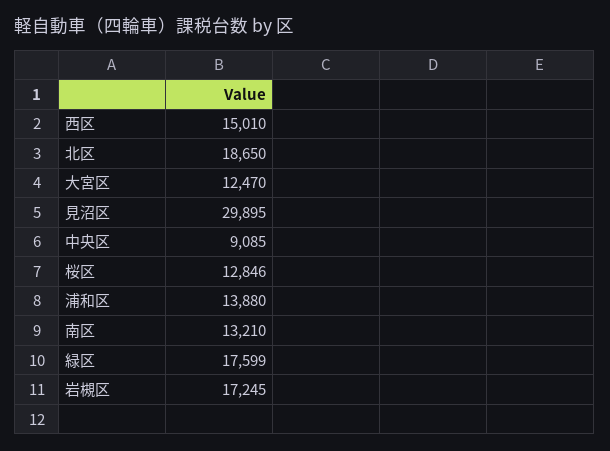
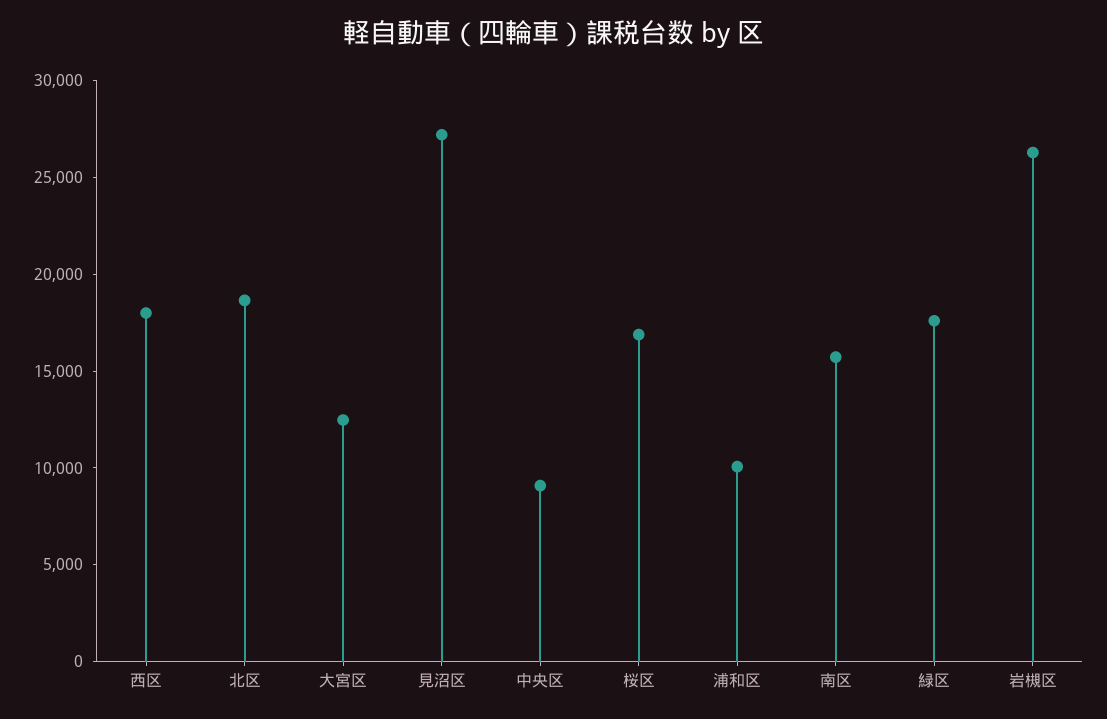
  {
-   "西区": 15010,
+   "西区": 18000,
    "北区": 18650,
    "大宮区": 12470,
-   "見沼区": 29895,
+   "見沼区": 27000,
    "中央区": 9085,
-   "桜区": 12846,
+   "桜区": 17000,
-   "浦和区": 13880,
+   "浦和区": 10000,
-   "南区": 13210,
+   "南区": 16000,
    "緑区": 17599,
-   "岩槻区": 17245
+   "岩槻区": 26000
  }

